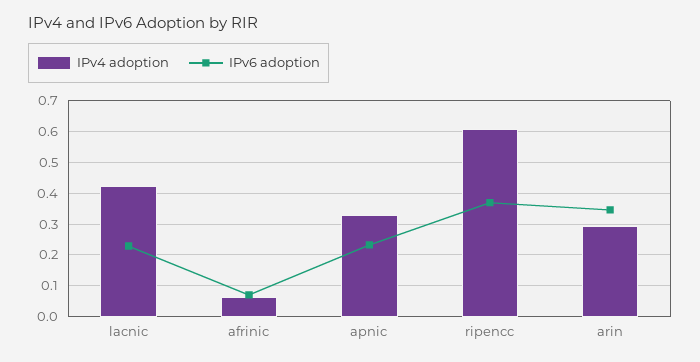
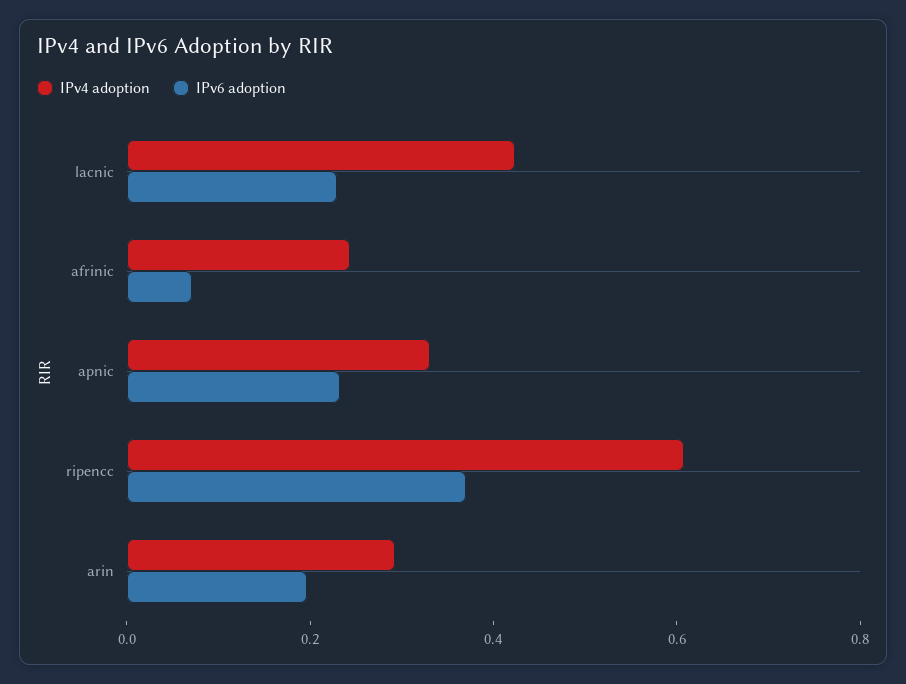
  {
    "IPv4 adoption": {
      "lacnic": 0.42,
-     "afrinic": 0.06,
+     "afrinic": 0.25,
      "apnic": 0.34,
      "ripencc": 0.6,
      "arin": 0.3
    },
    "IPv6 adoption": {
      "lacnic": 0.22,
      "afrinic": 0.08,
      "apnic": 0.24,
      "ripencc": 0.36,
-     "arin": 0.34
+     "arin": 0.2
    }
  }

